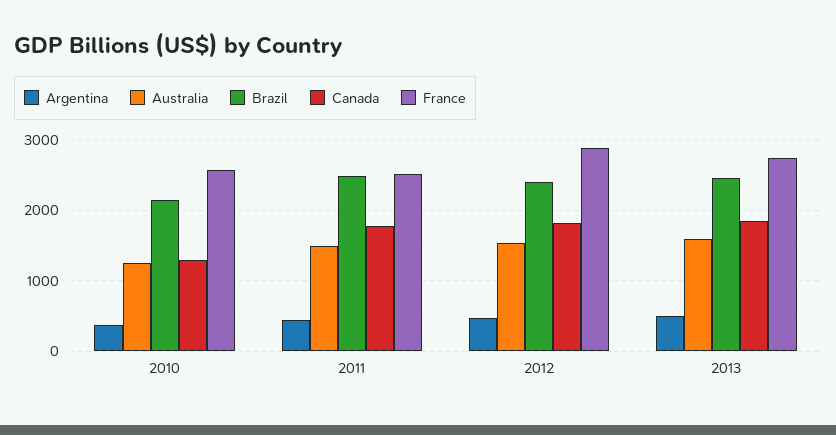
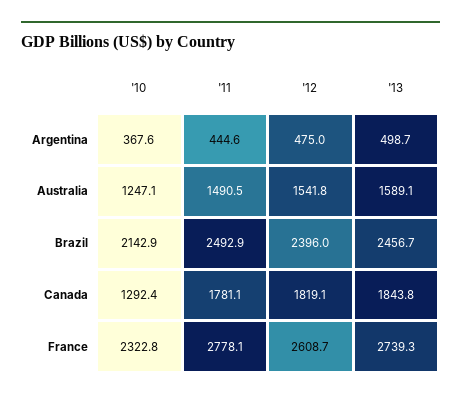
  {
    "Argentina": {
      "2010": 367.6,
      "2011": 444.6,
      "2012": 475,
      "2013": 498.7
    },
    "Australia": {
      "2010": 1247.1,
      "2011": 1490.5,
      "2012": 1541.8,
      "2013": 1589.1
    },
    "Brazil": {
      "2010": 2142.9,
      "2011": 2492.9,
      "2012": 2396,
      "2013": 2456.7
    },
    "Canada": {
      "2010": 1292.4,
      "2011": 1781.1,
      "2012": 1819.1,
      "2013": 1843.8
    },
    "France": {
-     "2010": 2600,
+     "2010": 2322.8,
-     "2011": 2500,
+     "2011": 2778.1,
-     "2012": 2900,
+     "2012": 2608.7,
      "2013": 2739.3
    }
  }

